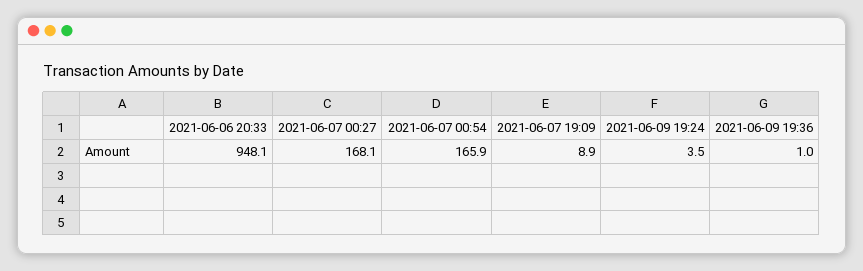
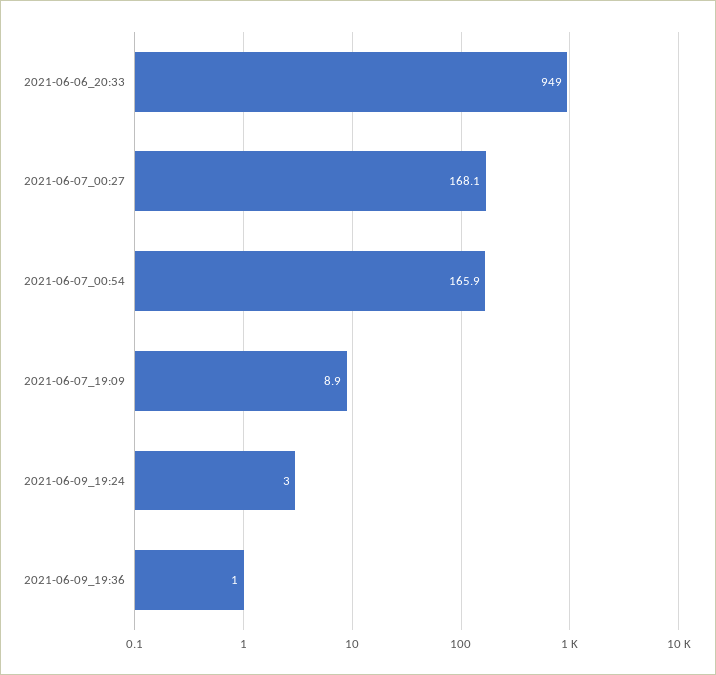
  {
-   "2021-06-06 20:33": 948.1,
+   "2021-06-06 20:33": 949,
    "2021-06-07 00:27": 168.1,
    "2021-06-07 00:54": 165.9,
    "2021-06-07 19:09": 8.9,
-   "2021-06-09 19:24": 3.5,
+   "2021-06-09 19:24": 3,
    "2021-06-09 19:36": 1
  }

